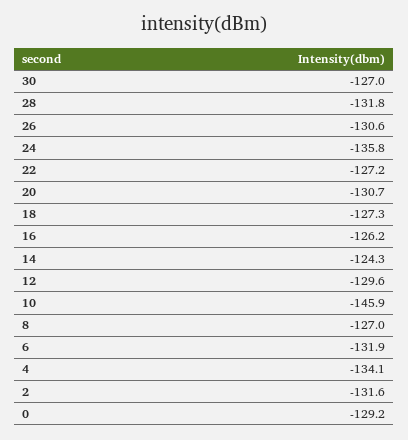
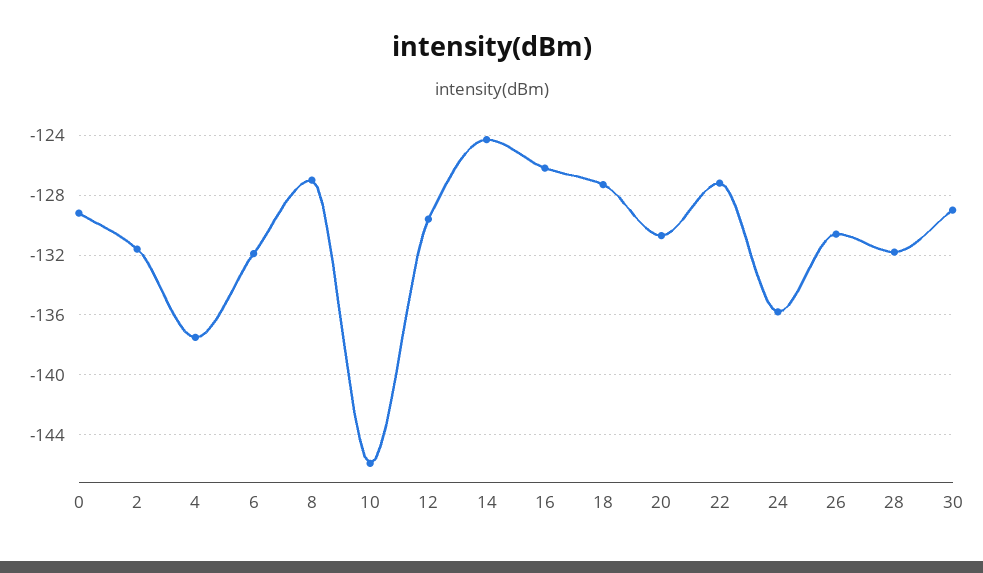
  {
-   "30": -127,
+   "30": -129,
    "28": -131.8,
    "26": -130.6,
    "24": -135.8,
    "22": -127.2,
    "20": -130.7,
    "18": -127.3,
    "16": -126.2,
    "14": -124.3,
    "12": -129.6,
    "10": -145.9,
    "8": -127,
    "6": -131.9,
-   "4": -134.1,
+   "4": -137.5,
    "2": -131.6,
    "0": -129.2
  }

